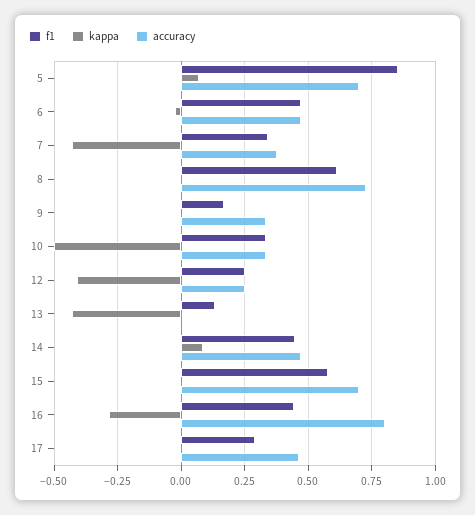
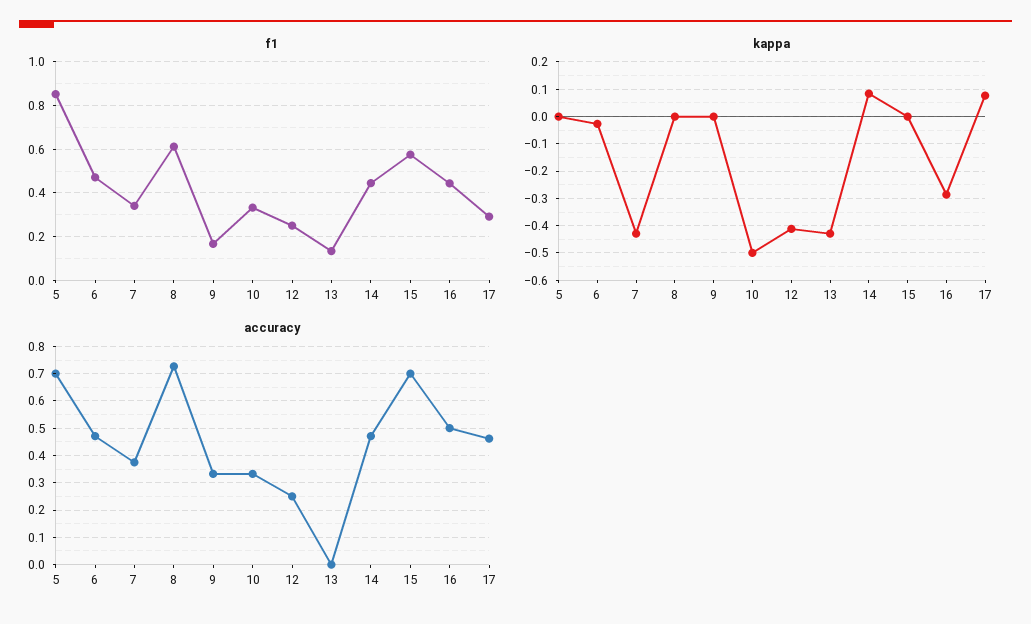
  {
    "f1": {
      "5": 0.85,
      "6": 0.475,
      "7": 0.35,
      "8": 0.6,
      "9": 0.175,
      "10": 0.325,
      "12": 0.25,
      "13": 0.125,
      "14": 0.45,
      "15": 0.575,
      "16": 0.45,
      "17": 0.3
    },
    "kappa": {
-     "5": 0.075,
+     "5": 0,
      "6": -0.025,
      "7": -0.425,
      "8": 0,
      "9": 0,
      "10": -0.5,
      "12": -0.4,
      "13": -0.425,
      "14": 0.075,
      "15": 0,
      "16": -0.275,
-     "17": 0
+     "17": 0.075
    },
    "accuracy": {
      "5": 0.7,
      "6": 0.475,
      "7": 0.375,
      "8": 0.725,
      "9": 0.325,
      "10": 0.325,
      "12": 0.25,
      "13": 0,
      "14": 0.475,
      "15": 0.7,
-     "16": 0.8,
+     "16": 0.5,
      "17": 0.45
    }
  }

